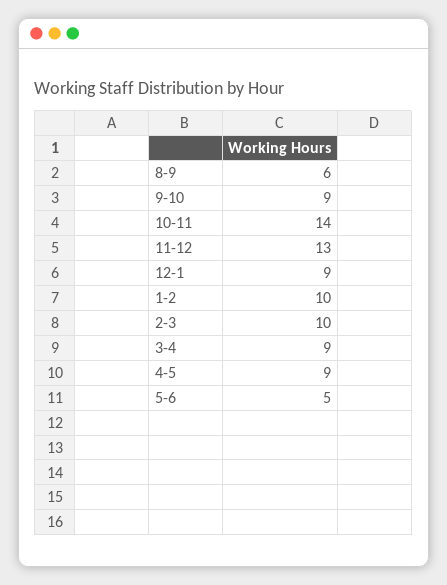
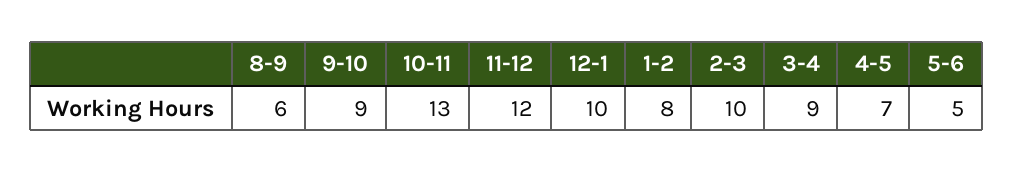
  {
    "8-9": 6,
    "9-10": 9,
-   "10-11": 14,
+   "10-11": 13,
-   "11-12": 13,
+   "11-12": 12,
-   "12-1": 9,
+   "12-1": 10,
-   "1-2": 10,
+   "1-2": 8,
    "2-3": 10,
    "3-4": 9,
-   "4-5": 9,
+   "4-5": 7,
    "5-6": 5
  }

